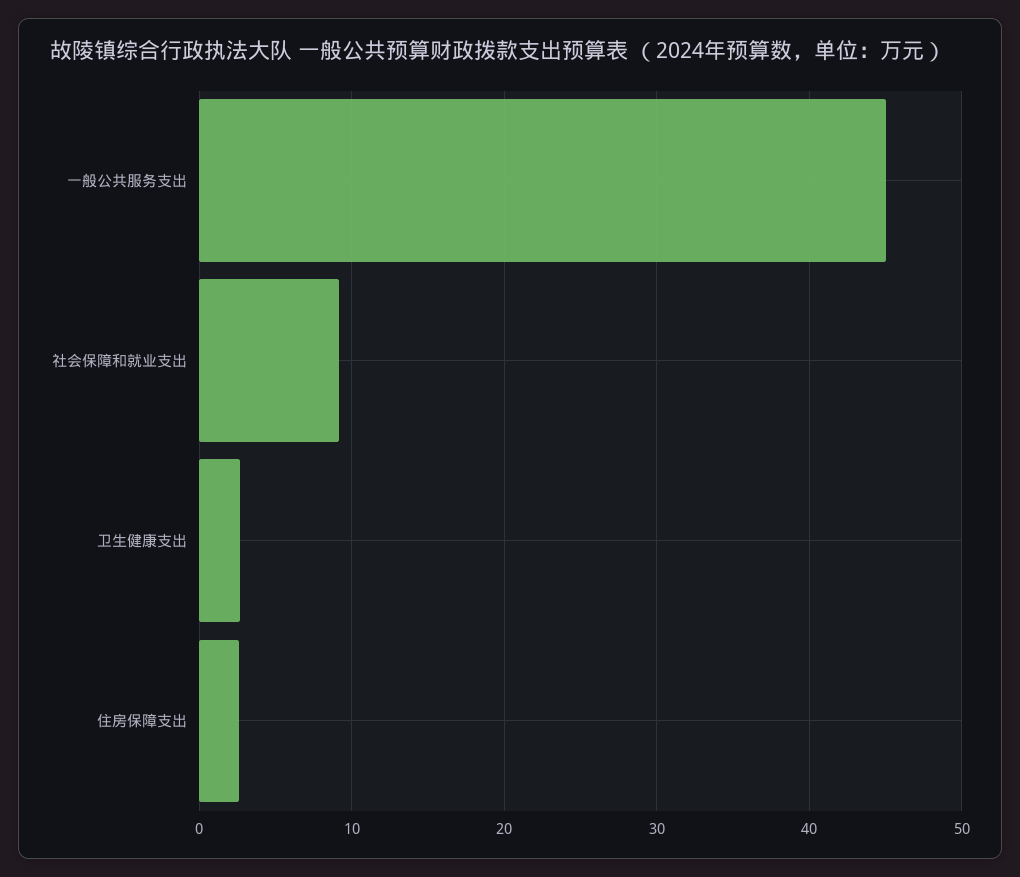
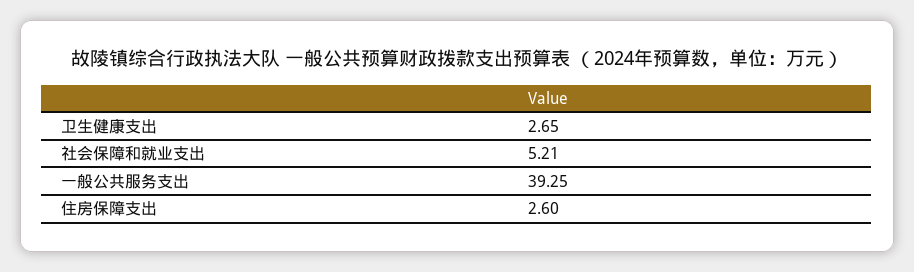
  {
-   "一般公共服务支出": 45,
+   "一般公共服务支出": 39.25,
-   "社会保障和就业支出": 9,
+   "社会保障和就业支出": 5.21,
    "卫生健康支出": 2.65,
    "住房保障支出": 2.6
  }

